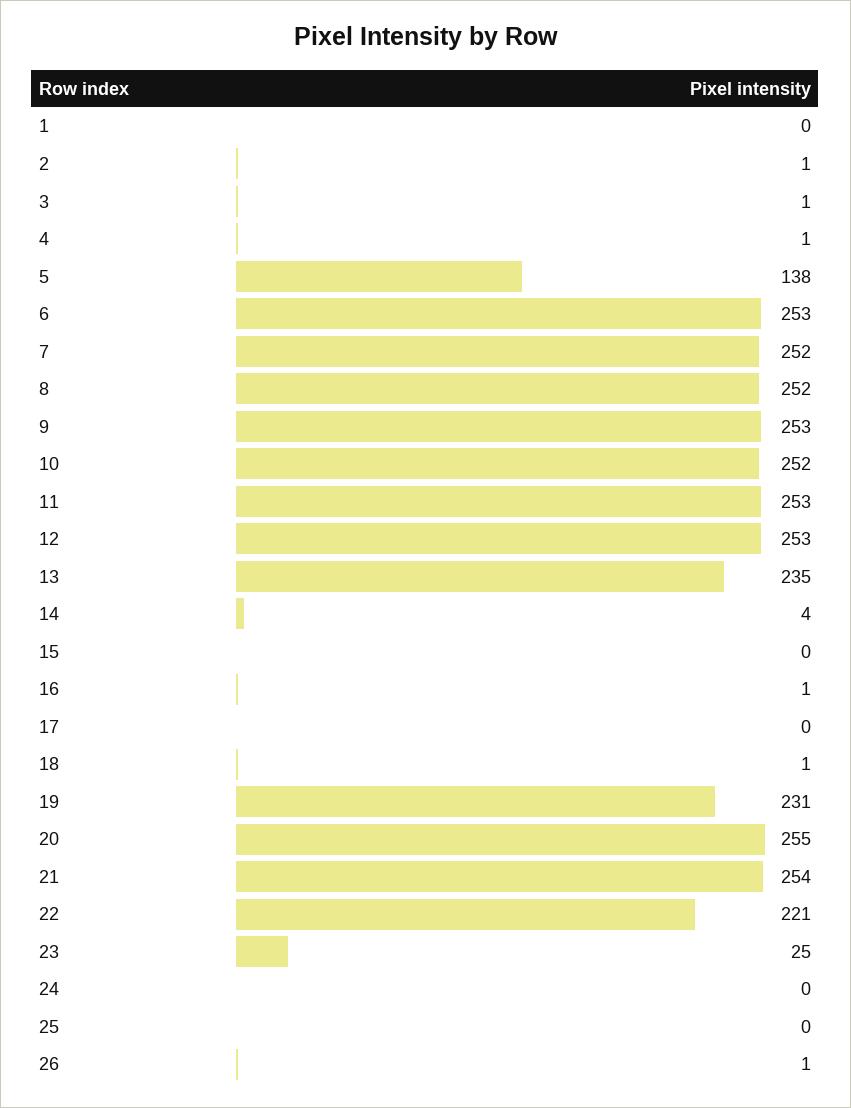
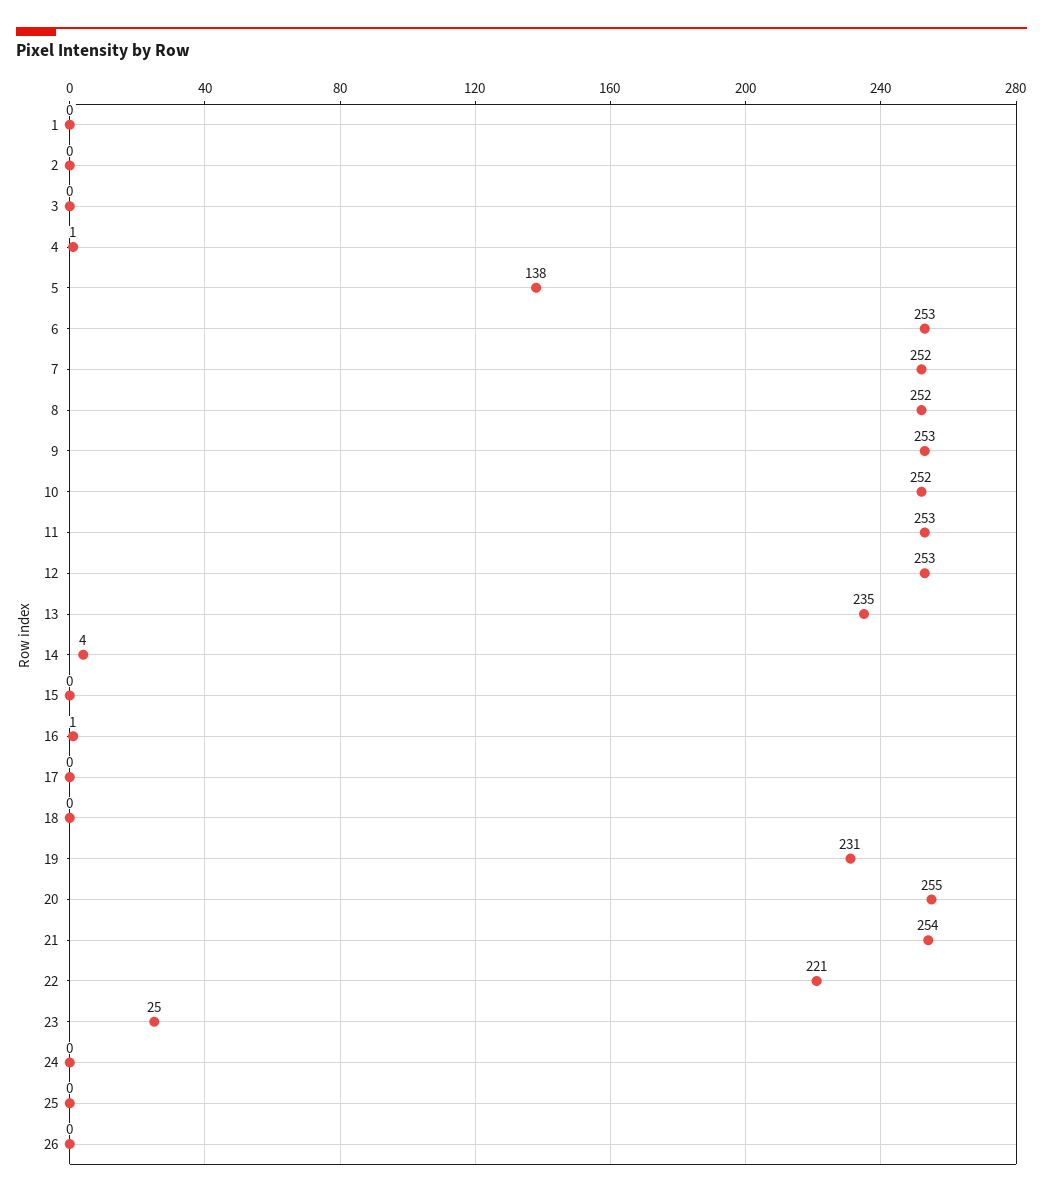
  {
    "1": 0,
-   "2": 1,
+   "2": 0,
-   "3": 1,
+   "3": 0,
    "4": 1,
    "5": 138,
    "6": 253,
    "7": 252,
    "8": 252,
    "9": 253,
    "10": 252,
    "11": 253,
    "12": 253,
    "13": 235,
    "14": 4,
    "15": 0,
    "16": 1,
    "17": 0,
-   "18": 1,
+   "18": 0,
    "19": 231,
    "20": 255,
    "21": 254,
    "22": 221,
    "23": 25,
    "24": 0,
    "25": 0,
-   "26": 1
+   "26": 0
  }

